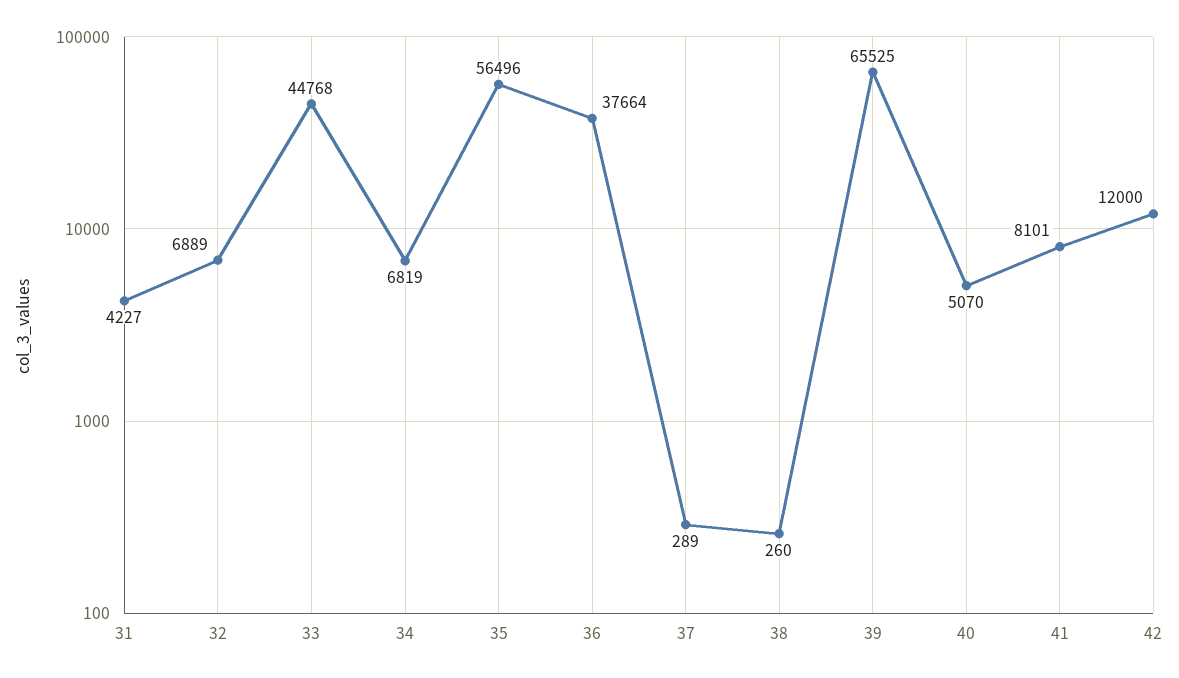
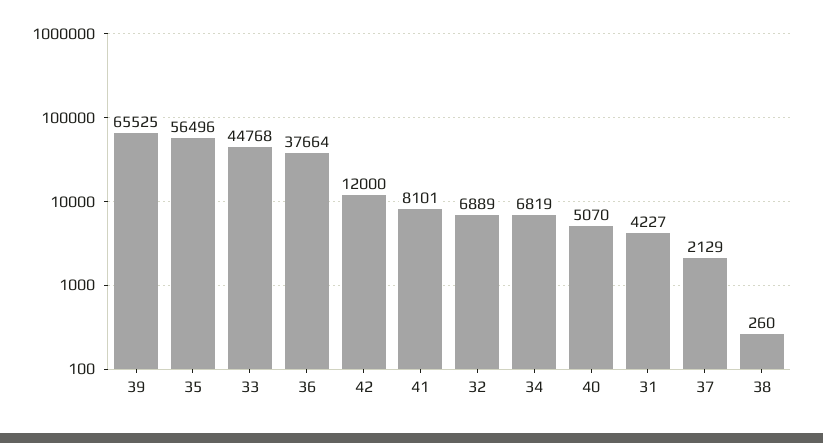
  {
    "31": 4227,
    "32": 6889,
    "33": 44768,
    "34": 6819,
    "35": 56496,
    "36": 37664,
-   "37": 289,
+   "37": 2129,
    "38": 260,
    "39": 65525,
    "40": 5070,
    "41": 8101,
    "42": 12000
  }

